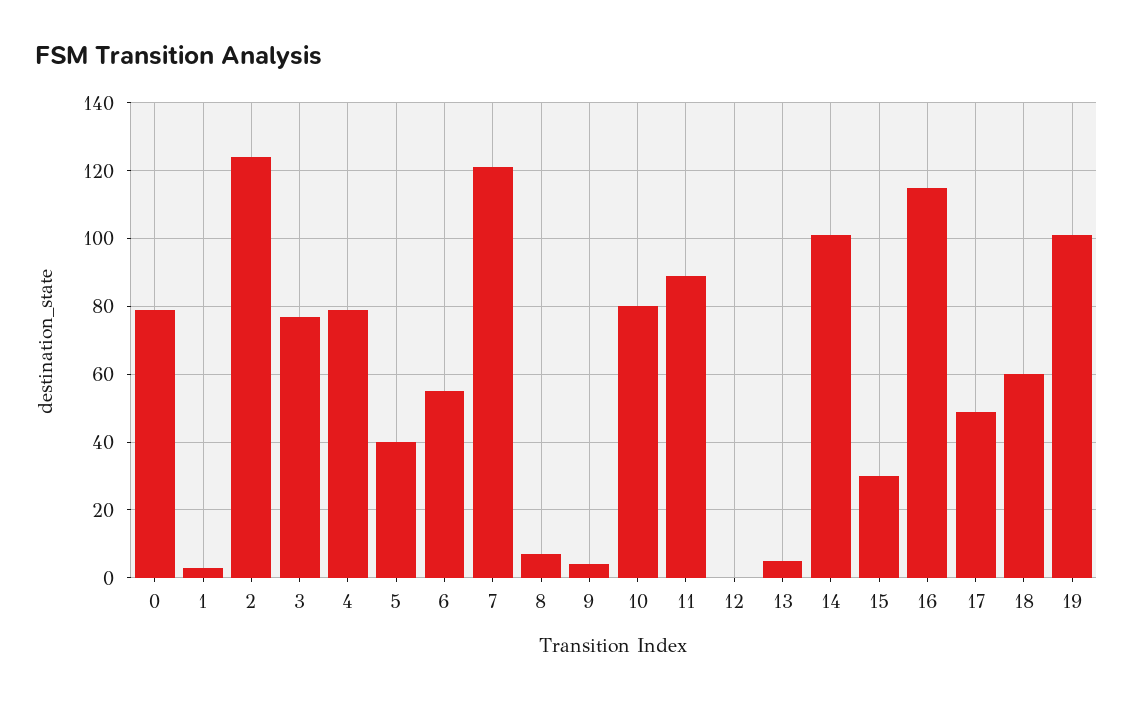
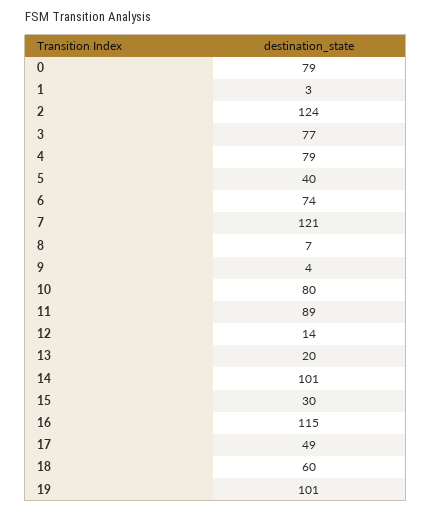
  {
    "0": 79,
    "1": 3,
    "2": 124,
    "3": 77,
    "4": 79,
    "5": 40,
-   "6": 55,
+   "6": 74,
    "7": 121,
    "8": 7,
    "9": 4,
    "10": 80,
    "11": 89,
-   "12": 0,
+   "12": 14,
-   "13": 5,
+   "13": 20,
    "14": 101,
    "15": 30,
    "16": 115,
    "17": 49,
    "18": 60,
    "19": 101
  }

